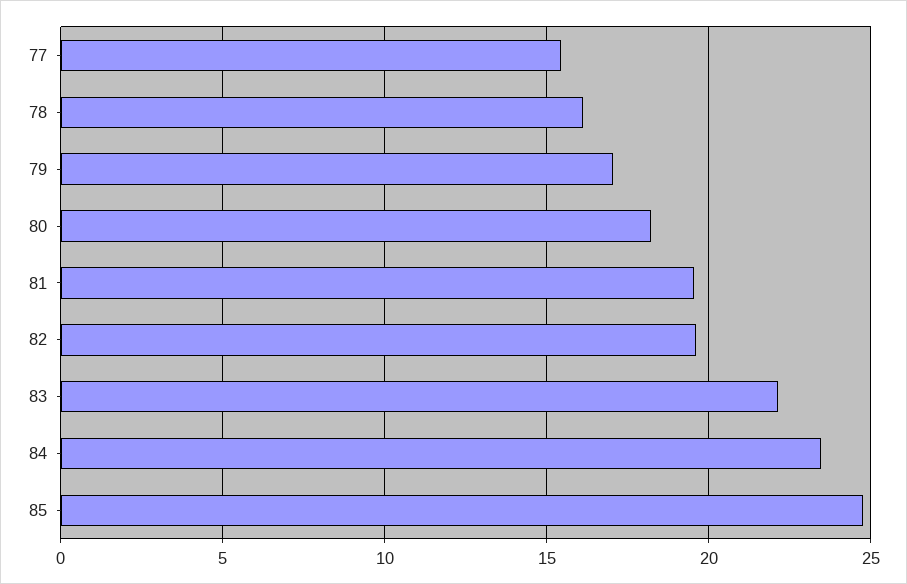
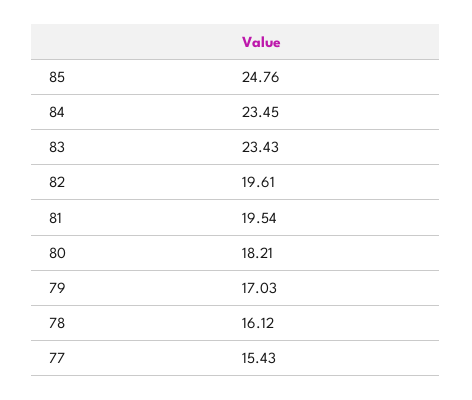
  {
    "77": 15.43,
    "78": 16.12,
    "79": 17.03,
    "80": 18.21,
    "81": 19.54,
    "82": 19.61,
-   "83": 22,
+   "83": 23.43,
    "84": 23.45,
    "85": 24.76
  }

